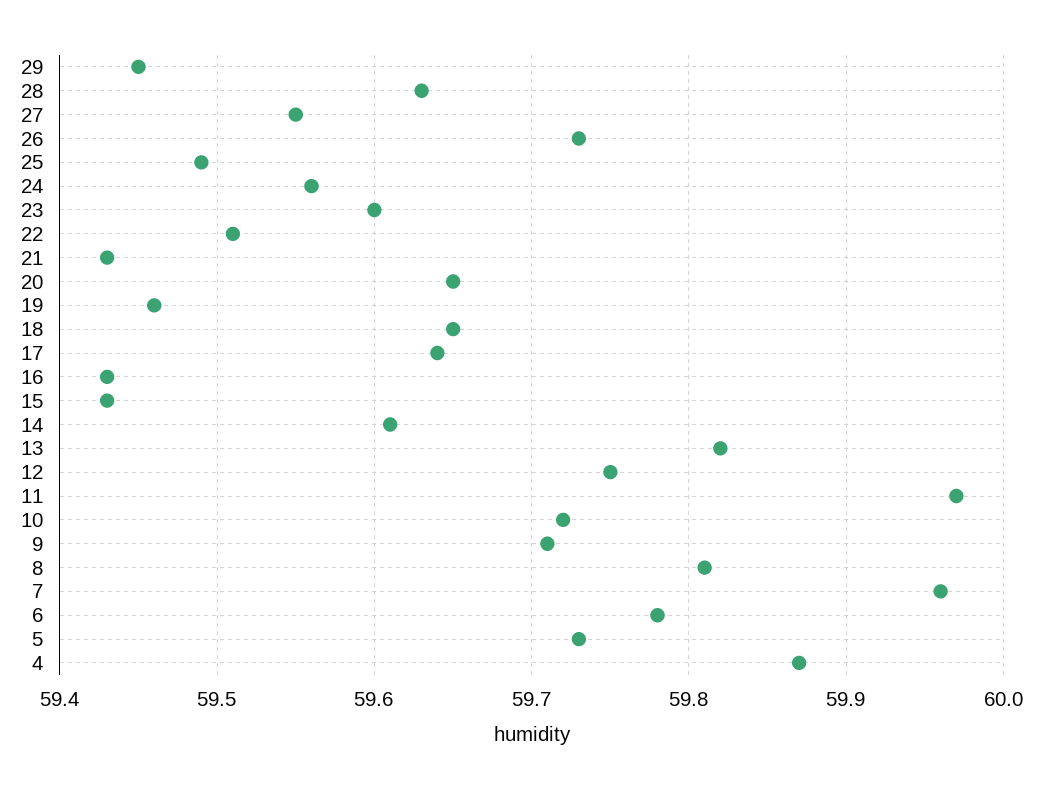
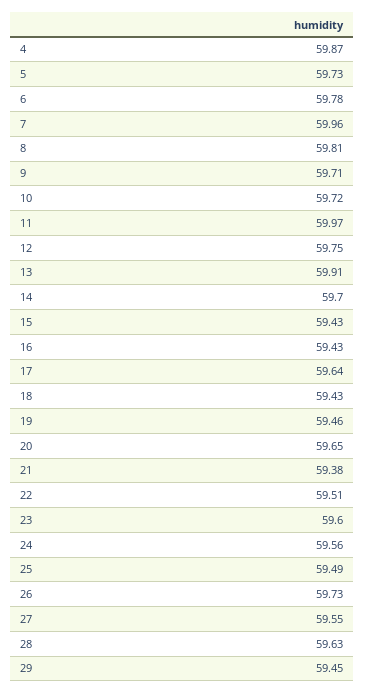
  {
    "29": 59.45,
    "28": 59.63,
    "27": 59.55,
    "26": 59.73,
    "25": 59.49,
    "24": 59.56,
    "23": 59.6,
    "22": 59.51,
-   "21": 59.43,
+   "21": 59.38,
    "20": 59.65,
    "19": 59.46,
-   "18": 59.65,
+   "18": 59.43,
    "17": 59.64,
    "16": 59.43,
    "15": 59.43,
-   "14": 59.61,
+   "14": 59.7,
-   "13": 59.82,
+   "13": 59.91,
    "12": 59.75,
    "11": 59.97,
    "10": 59.72,
    "9": 59.71,
    "8": 59.81,
    "7": 59.96,
    "6": 59.78,
    "5": 59.73,
    "4": 59.87
  }

